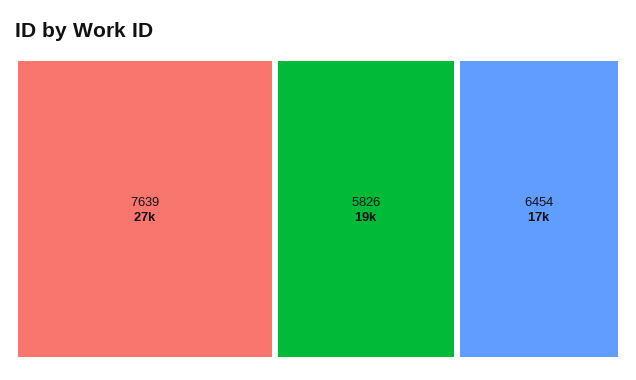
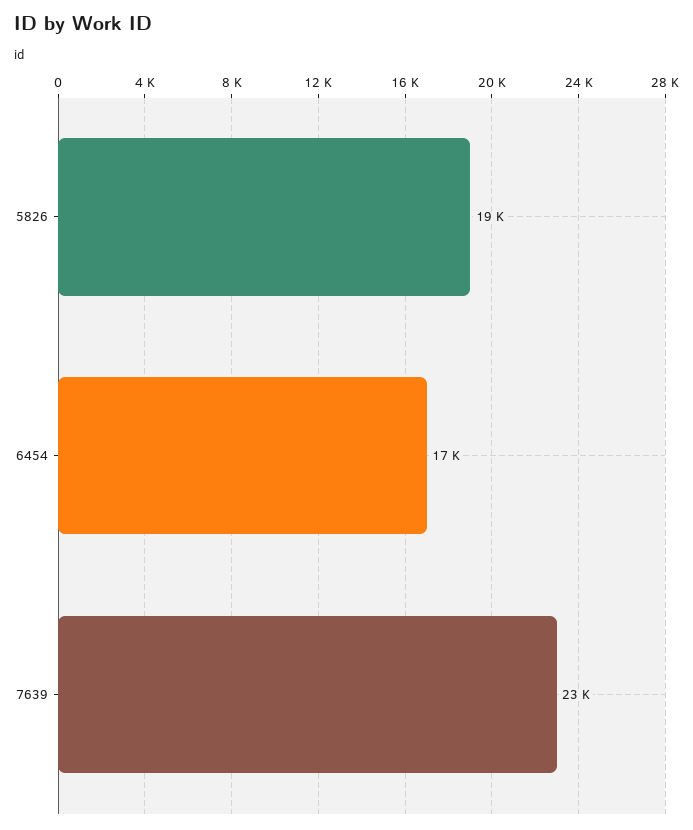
  {
-   "7639": 27000,
+   "7639": 23000,
    "5826": 19000,
    "6454": 17000
  }

